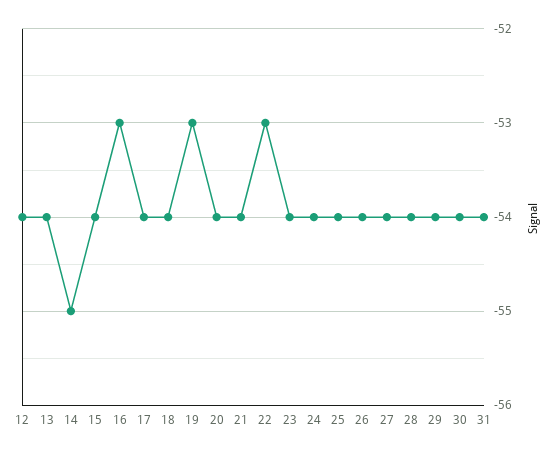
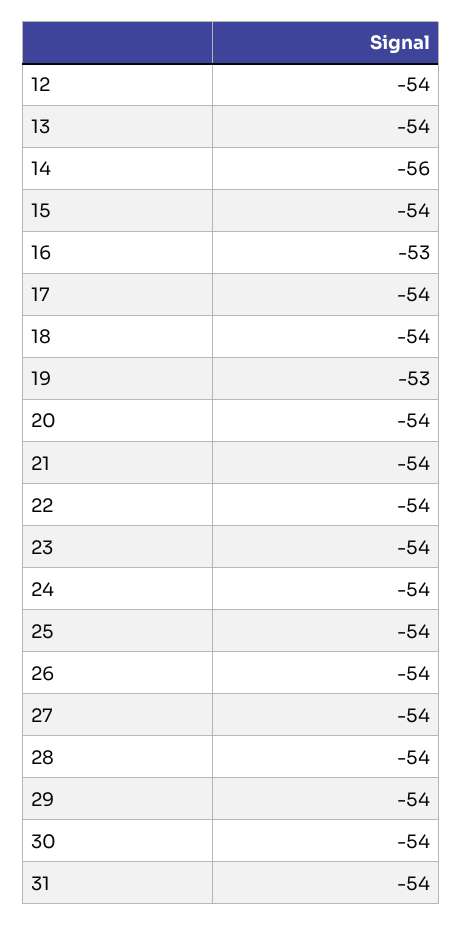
  {
    "12": -54,
    "13": -54,
-   "14": -55,
+   "14": -56,
    "15": -54,
    "16": -53,
    "17": -54,
    "18": -54,
    "19": -53,
    "20": -54,
    "21": -54,
-   "22": -53,
+   "22": -54,
    "23": -54,
    "24": -54,
    "25": -54,
    "26": -54,
    "27": -54,
    "28": -54,
    "29": -54,
    "30": -54,
    "31": -54
  }

